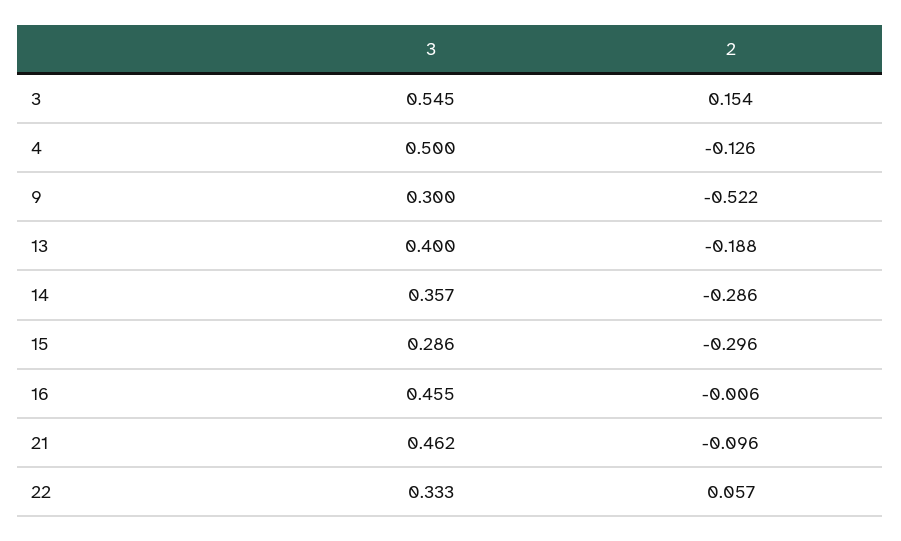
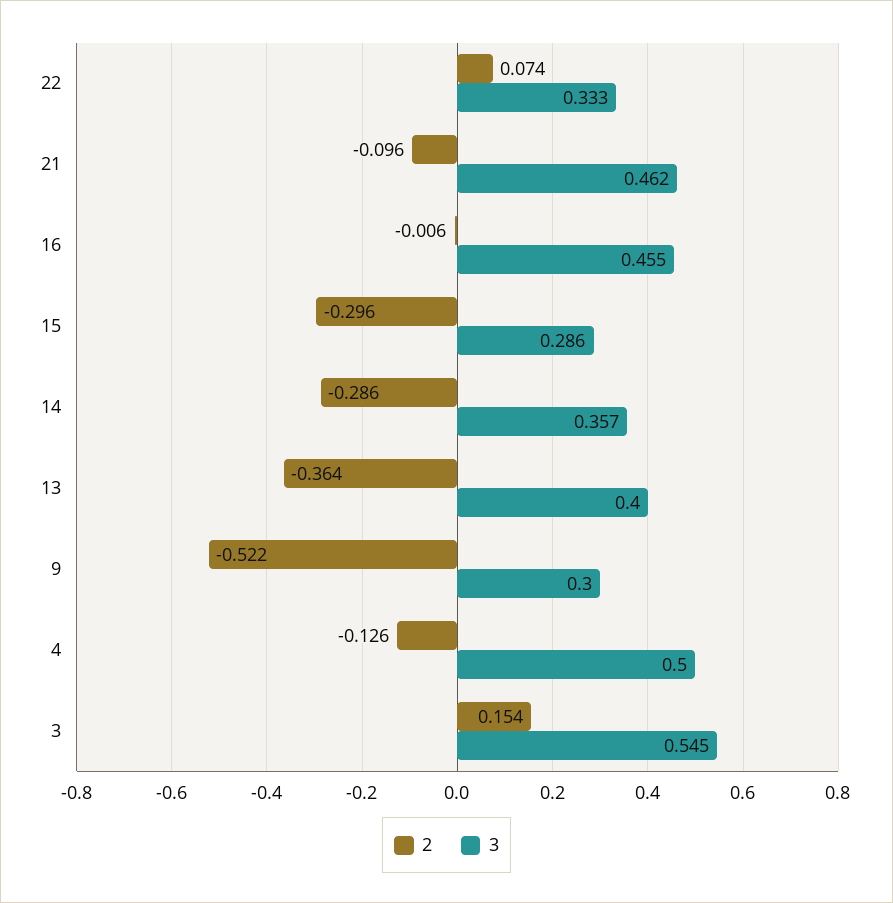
  {
    "3": {
      "3": 0.545,
      "4": 0.5,
      "9": 0.3,
      "13": 0.4,
      "14": 0.357,
      "15": 0.286,
      "16": 0.455,
      "21": 0.462,
      "22": 0.333
    },
    "2": {
      "3": 0.154,
      "4": -0.126,
      "9": -0.522,
-     "13": -0.188,
+     "13": -0.364,
      "14": -0.286,
      "15": -0.296,
      "16": -0.006,
      "21": -0.096,
-     "22": 0.057
+     "22": 0.074
    }
  }

